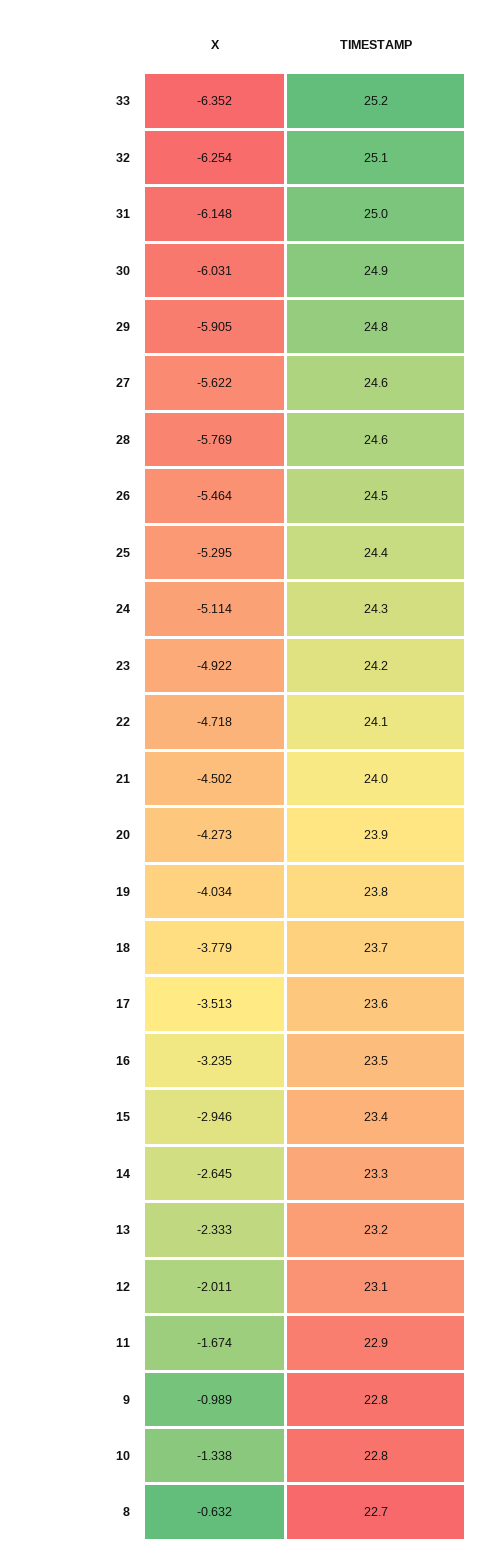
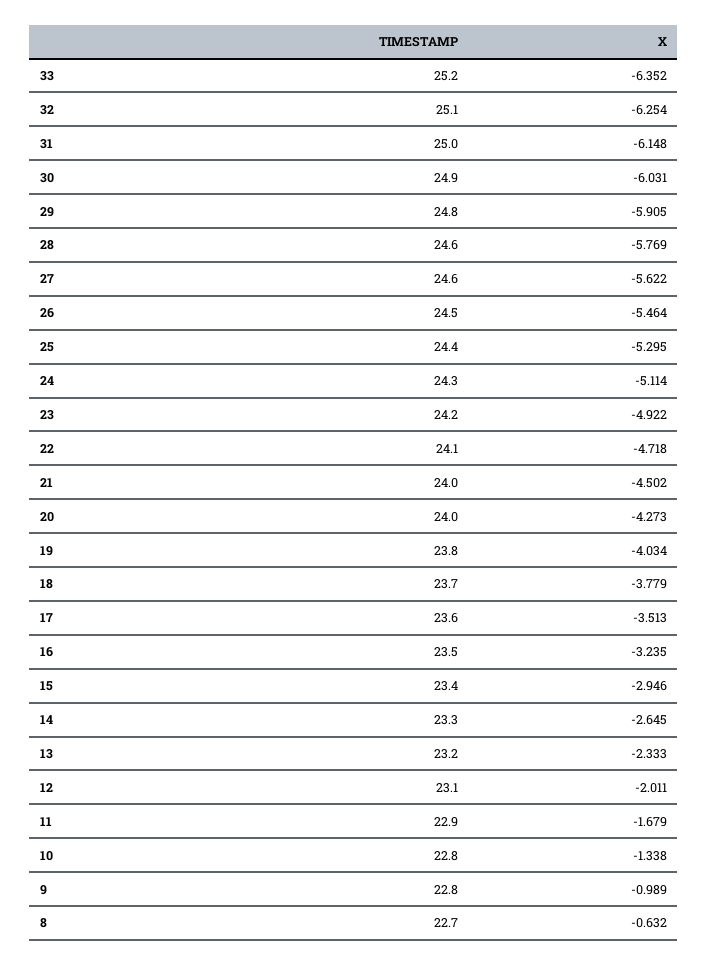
  {
    "X": {
      "33": -6.352,
      "32": -6.254,
      "31": -6.148,
      "30": -6.031,
      "29": -5.905,
      "27": -5.622,
      "28": -5.769,
      "26": -5.464,
      "25": -5.295,
      "24": -5.114,
      "23": -4.922,
      "22": -4.718,
      "21": -4.502,
      "20": -4.273,
      "19": -4.034,
      "18": -3.779,
      "17": -3.513,
      "16": -3.235,
      "15": -2.946,
      "14": -2.645,
      "13": -2.333,
      "12": -2.011,
-     "11": -1.674,
+     "11": -1.679,
      "9": -0.989,
      "10": -1.338,
      "8": -0.632
    },
    "TIMESTAMP": {
      "33": 25.2,
      "32": 25.1,
      "31": 25,
      "30": 24.9,
      "29": 24.8,
      "27": 24.6,
      "28": 24.6,
      "26": 24.5,
      "25": 24.4,
      "24": 24.3,
      "23": 24.2,
      "22": 24.1,
      "21": 24,
-     "20": 23.9,
+     "20": 24,
      "19": 23.8,
      "18": 23.7,
      "17": 23.6,
      "16": 23.5,
      "15": 23.4,
      "14": 23.3,
      "13": 23.2,
      "12": 23.1,
      "11": 22.9,
      "9": 22.8,
      "10": 22.8,
      "8": 22.7
    }
  }

